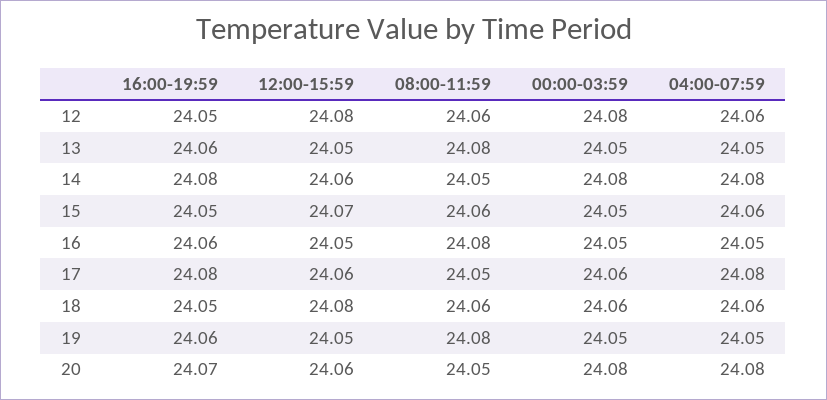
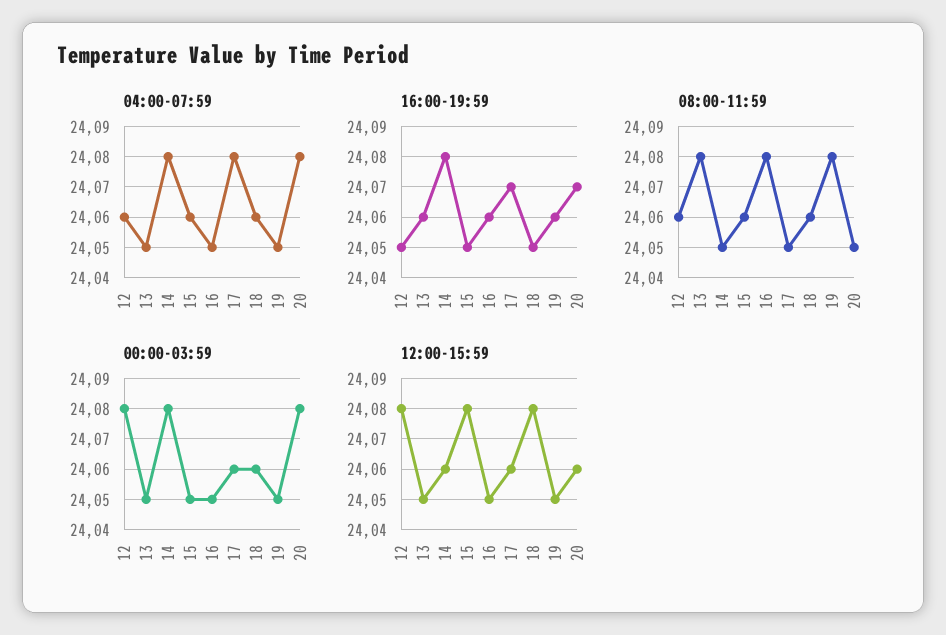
  {
    "16:00-19:59": {
      "12": 24.05,
      "13": 24.06,
      "14": 24.08,
      "15": 24.05,
      "16": 24.06,
-     "17": 24.08,
+     "17": 24.07,
      "18": 24.05,
      "19": 24.06,
      "20": 24.07
    },
    "12:00-15:59": {
      "12": 24.08,
      "13": 24.05,
      "14": 24.06,
-     "15": 24.07,
+     "15": 24.08,
      "16": 24.05,
      "17": 24.06,
      "18": 24.08,
      "19": 24.05,
      "20": 24.06
    },
    "08:00-11:59": {
      "12": 24.06,
      "13": 24.08,
      "14": 24.05,
      "15": 24.06,
      "16": 24.08,
      "17": 24.05,
      "18": 24.06,
      "19": 24.08,
      "20": 24.05
    },
    "00:00-03:59": {
      "12": 24.08,
      "13": 24.05,
      "14": 24.08,
      "15": 24.05,
      "16": 24.05,
      "17": 24.06,
      "18": 24.06,
      "19": 24.05,
      "20": 24.08
    },
    "04:00-07:59": {
      "12": 24.06,
      "13": 24.05,
      "14": 24.08,
      "15": 24.06,
      "16": 24.05,
      "17": 24.08,
      "18": 24.06,
      "19": 24.05,
      "20": 24.08
    }
  }

